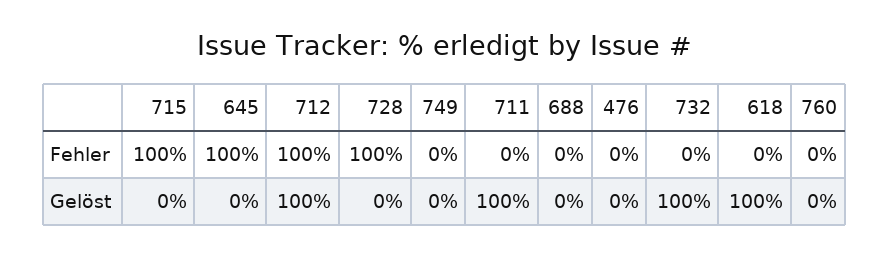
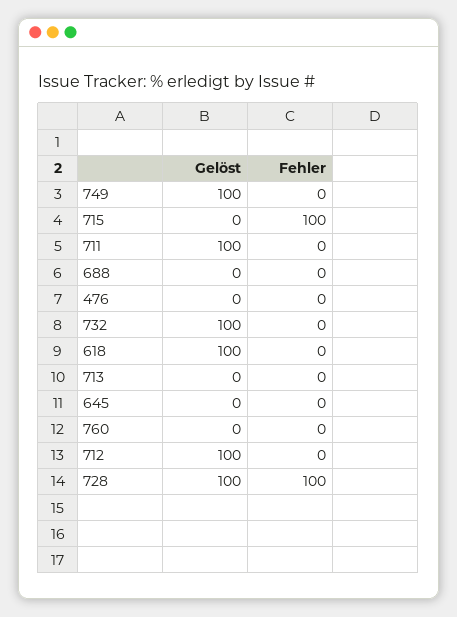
  {
    "715": {
      "Fehler": 100,
      "Gelöst": 0
    },
    "645": {
-     "Fehler": 100,
+     "Fehler": 0,
      "Gelöst": 0
    },
    "712": {
-     "Fehler": 100,
+     "Fehler": 0,
      "Gelöst": 100
    },
    "728": {
      "Fehler": 100,
-     "Gelöst": 0
+     "Gelöst": 100
    },
    "749": {
      "Fehler": 0,
-     "Gelöst": 0
+     "Gelöst": 100
    },
    "711": {
      "Fehler": 0,
      "Gelöst": 100
    },
    "688": {
      "Fehler": 0,
      "Gelöst": 0
    },
    "476": {
      "Fehler": 0,
      "Gelöst": 0
    },
    "732": {
      "Fehler": 0,
      "Gelöst": 100
    },
    "618": {
      "Fehler": 0,
      "Gelöst": 100
    },
    "760": {
      "Fehler": 0,
      "Gelöst": 0
-   }
+   },
+   "713": {
+     "Gelöst": 0,
+     "Fehler": 0
+   }
  }

